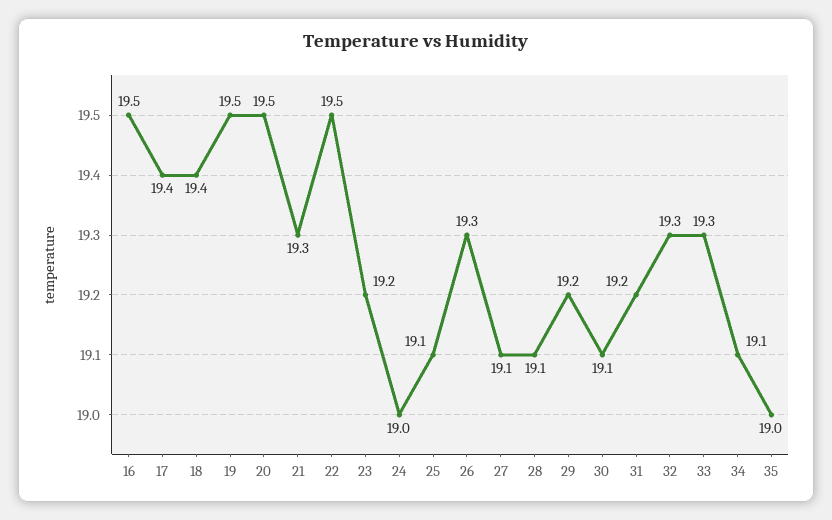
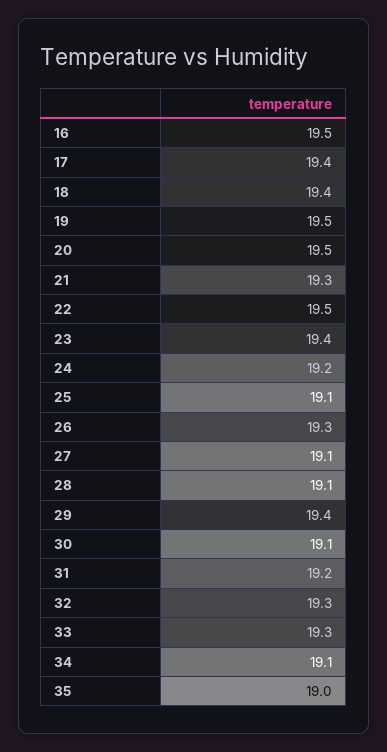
  {
    "16": 19.5,
    "17": 19.4,
    "18": 19.4,
    "19": 19.5,
    "20": 19.5,
    "21": 19.3,
    "22": 19.5,
-   "23": 19.2,
+   "23": 19.4,
-   "24": 19,
+   "24": 19.2,
    "25": 19.1,
    "26": 19.3,
    "27": 19.1,
    "28": 19.1,
-   "29": 19.2,
+   "29": 19.4,
    "30": 19.1,
    "31": 19.2,
    "32": 19.3,
    "33": 19.3,
    "34": 19.1,
    "35": 19
  }

